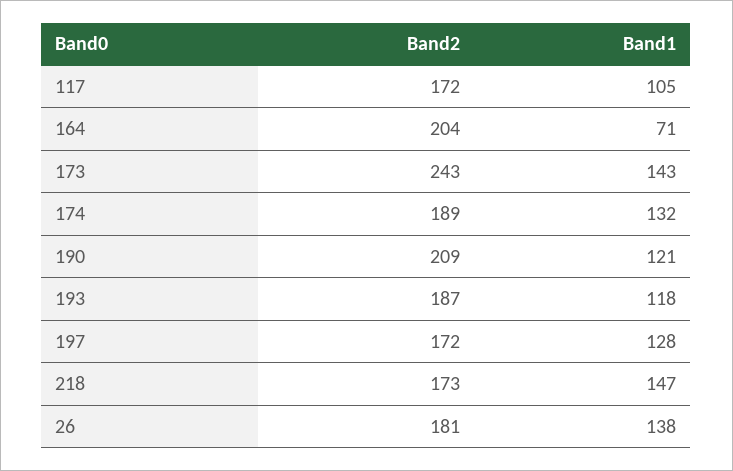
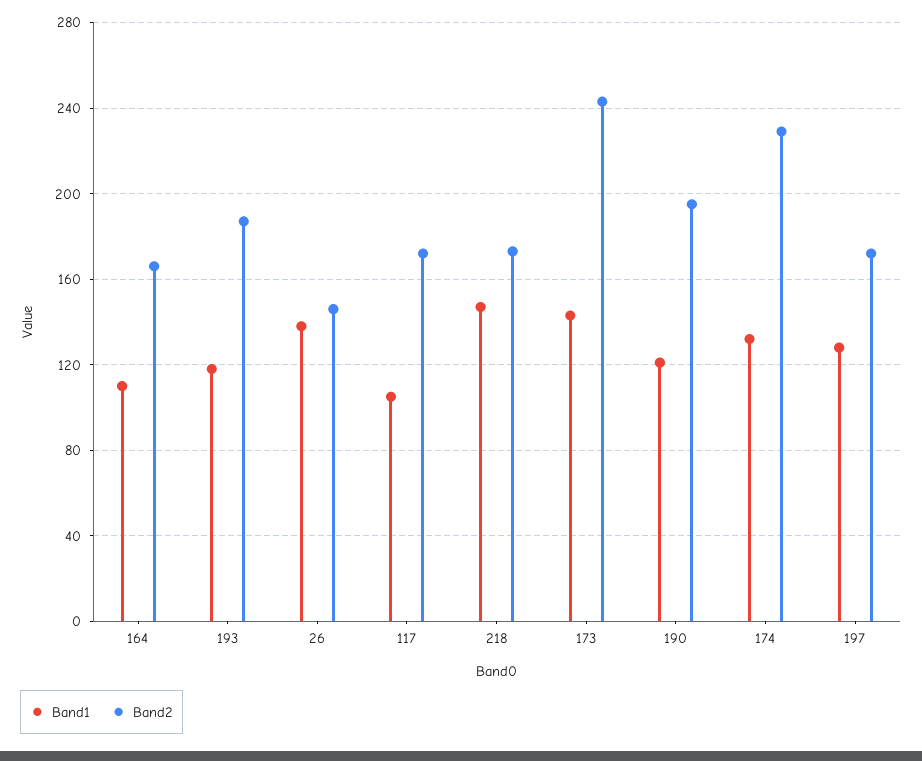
  {
    "Band2": {
      "117": 172,
-     "164": 204,
+     "164": 165,
      "173": 243,
-     "174": 189,
+     "174": 230,
-     "190": 209,
+     "190": 195,
      "193": 187,
      "197": 172,
      "218": 173,
-     "26": 181
+     "26": 145
    },
    "Band1": {
      "117": 105,
-     "164": 71,
+     "164": 110,
      "173": 143,
      "174": 132,
      "190": 121,
      "193": 118,
      "197": 128,
      "218": 147,
      "26": 138
    }
  }

